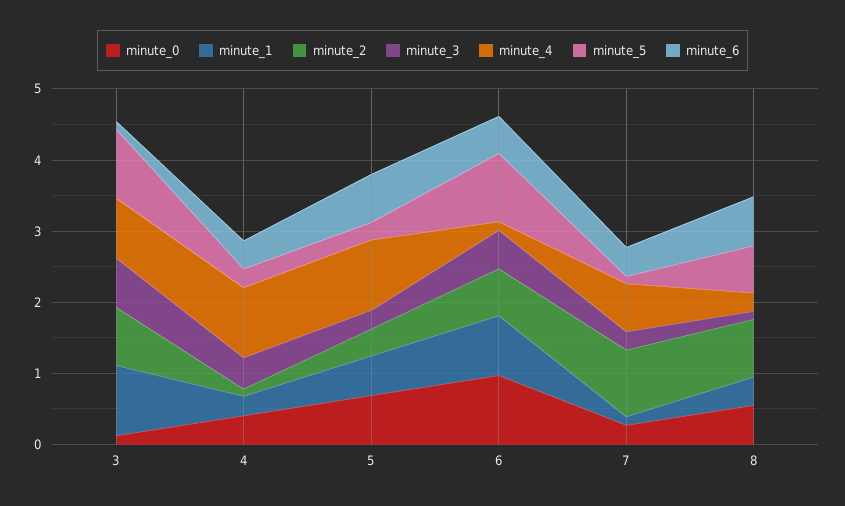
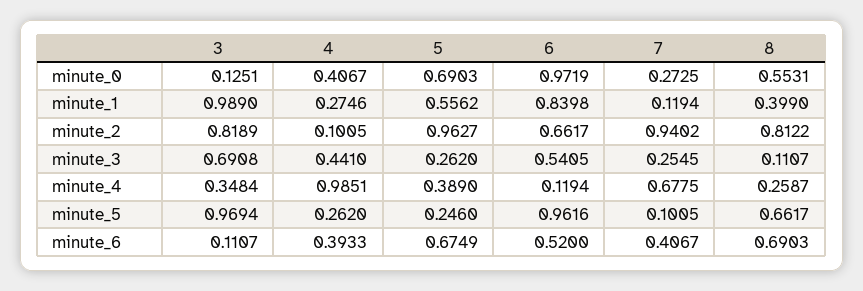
  {
    "minute_0": {
      "3": 0.1251,
      "4": 0.4067,
      "5": 0.6903,
      "6": 0.9719,
      "7": 0.2725,
      "8": 0.5531
    },
    "minute_1": {
      "3": 0.989,
      "4": 0.2746,
      "5": 0.5562,
      "6": 0.8398,
      "7": 0.1194,
      "8": 0.399
    },
    "minute_2": {
      "3": 0.8189,
      "4": 0.1005,
-     "5": 0.4,
+     "5": 0.9627,
      "6": 0.6617,
      "7": 0.9402,
      "8": 0.8122
    },
    "minute_3": {
      "3": 0.6908,
      "4": 0.441,
      "5": 0.262,
      "6": 0.5405,
      "7": 0.2545,
      "8": 0.1107
    },
    "minute_4": {
-     "3": 0.8,
+     "3": 0.3484,
      "4": 0.9851,
-     "5": 1,
+     "5": 0.389,
      "6": 0.1194,
      "7": 0.6775,
      "8": 0.2587
    },
    "minute_5": {
      "3": 0.9694,
      "4": 0.262,
      "5": 0.246,
      "6": 0.9616,
      "7": 0.1005,
      "8": 0.6617
    },
    "minute_6": {
      "3": 0.1107,
      "4": 0.3933,
      "5": 0.6749,
      "6": 0.52,
      "7": 0.4067,
      "8": 0.6903
    }
  }

